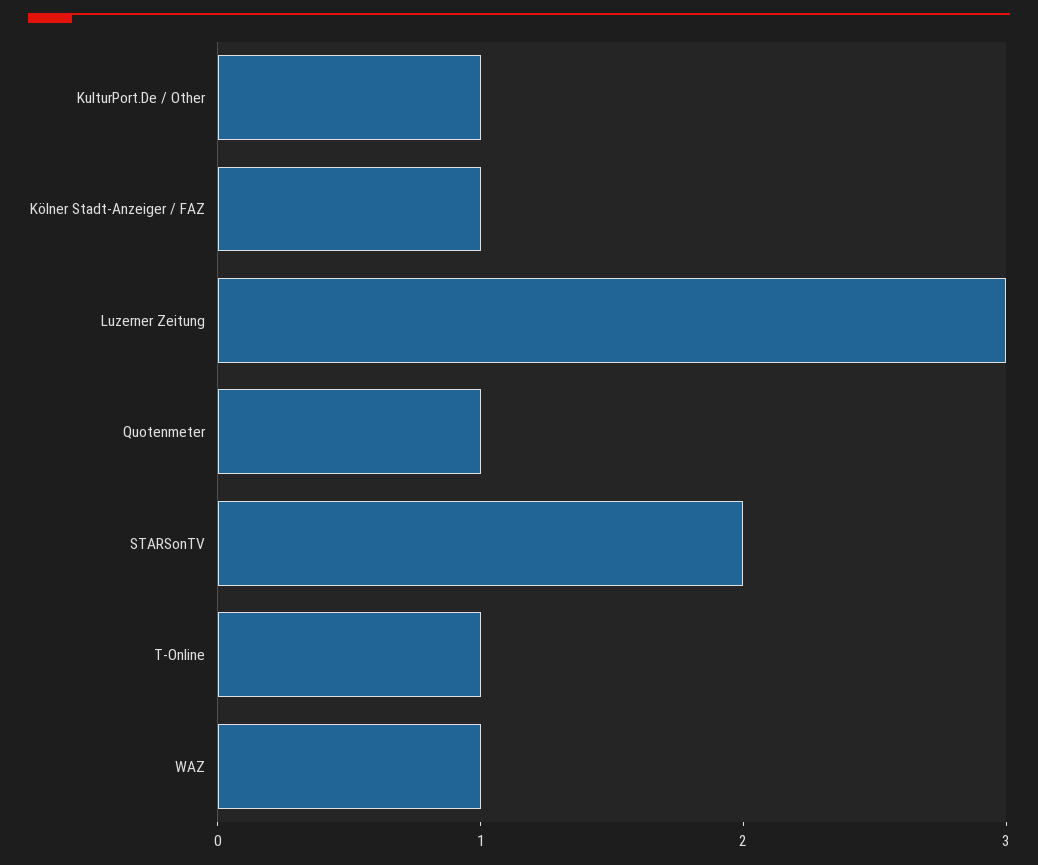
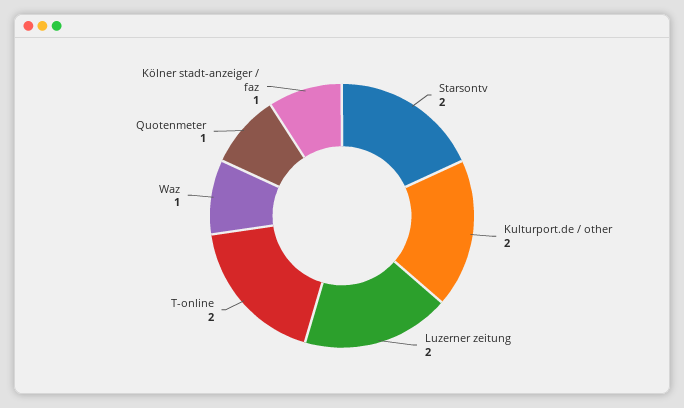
  {
-   "KulturPort.De / Other": 1,
+   "KulturPort.De / Other": 2,
    "Kölner Stadt-Anzeiger / FAZ": 1,
-   "Luzerner Zeitung": 3,
+   "Luzerner Zeitung": 2,
    "Quotenmeter": 1,
    "STARSonTV": 2,
-   "T-Online": 1,
+   "T-Online": 2,
    "WAZ": 1
  }

